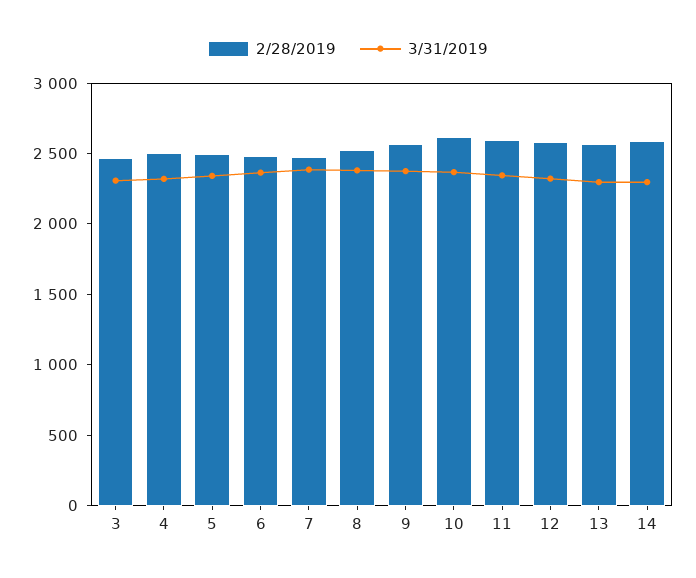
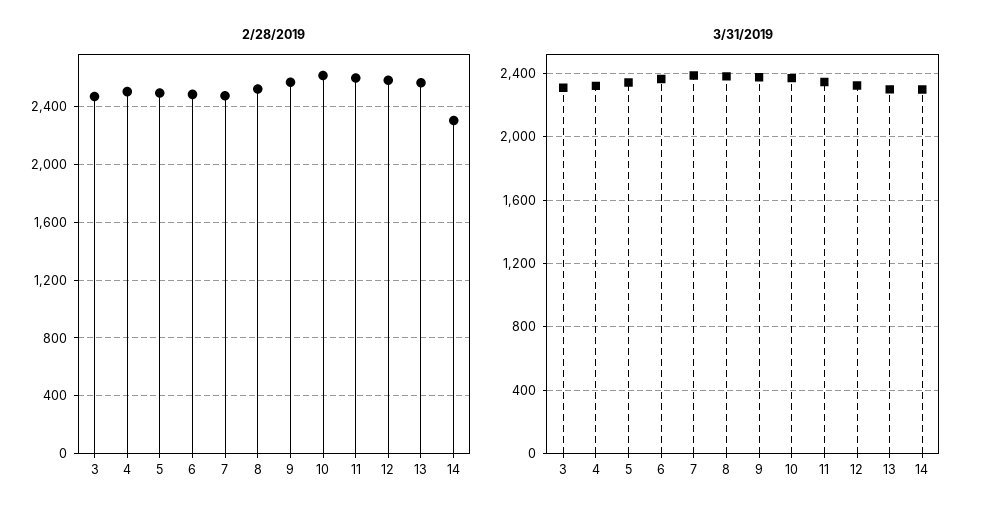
  {
    "2/28/2019": {
      "3": 2450,
      "4": 2500,
      "5": 2500,
      "6": 2500,
      "7": 2500,
      "8": 2500,
      "9": 2550,
      "10": 2600,
      "11": 2600,
      "12": 2600,
      "13": 2550,
-     "14": 2600
+     "14": 2300
    },
    "3/31/2019": {
      "3": 2300,
      "4": 2300,
      "5": 2350,
      "6": 2350,
      "7": 2400,
      "8": 2400,
      "9": 2400,
      "10": 2350,
      "11": 2350,
      "12": 2300,
      "13": 2300,
      "14": 2300
    }
  }

